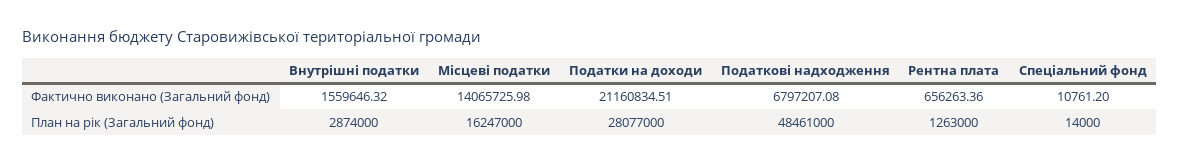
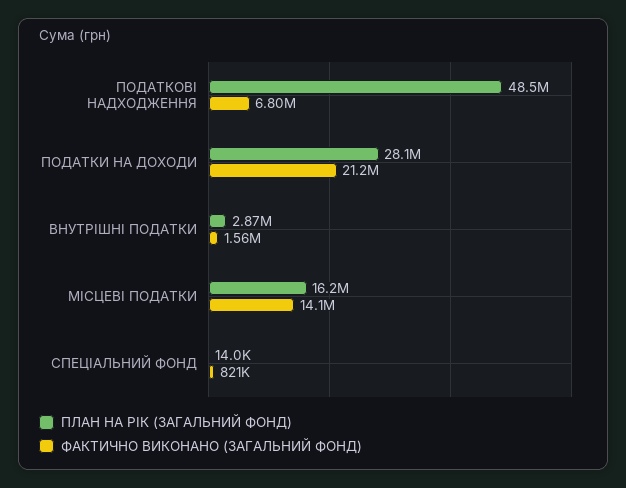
  {
    "Фактично виконано (Загальний фонд)": {
      "Внутрішні податки": 1559646.32,
      "Місцеві податки": 14065725.98,
      "Податки на доходи": 21160834.51,
      "Податкові надходження": 6797207.08,
-     "Рентна плата": 656263.36,
-     "Спеціальний фонд": 10761.2
+     "Спеціальний фонд": 821000
    },
    "План на рік (Загальний фонд)": {
      "Внутрішні податки": 2874000,
      "Місцеві податки": 16247000,
      "Податки на доходи": 28077000,
      "Податкові надходження": 48461000,
-     "Рентна плата": 1263000,
      "Спеціальний фонд": 14000
    }
  }

